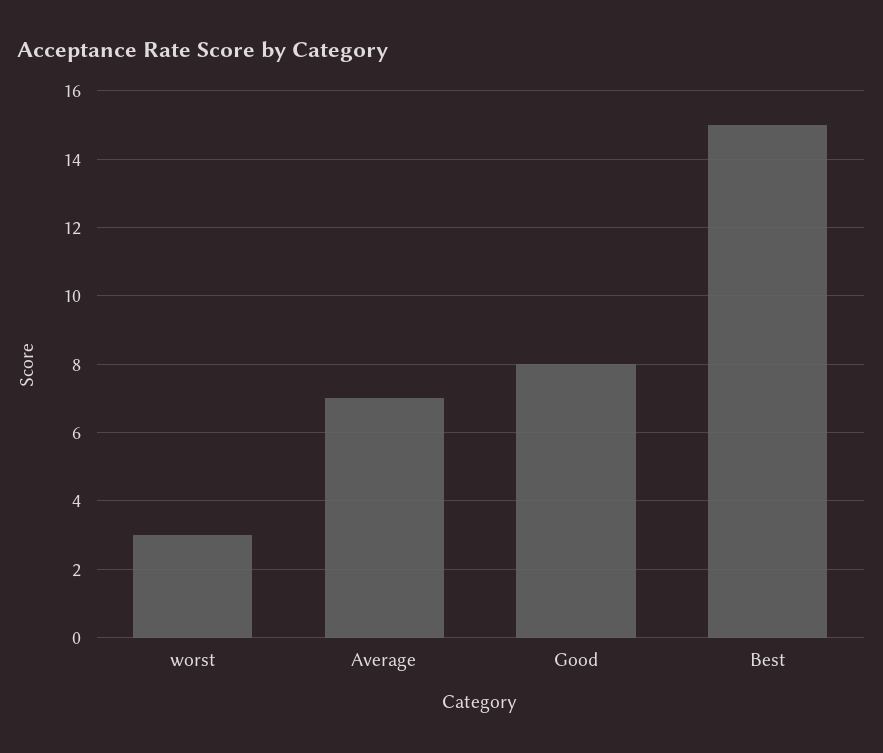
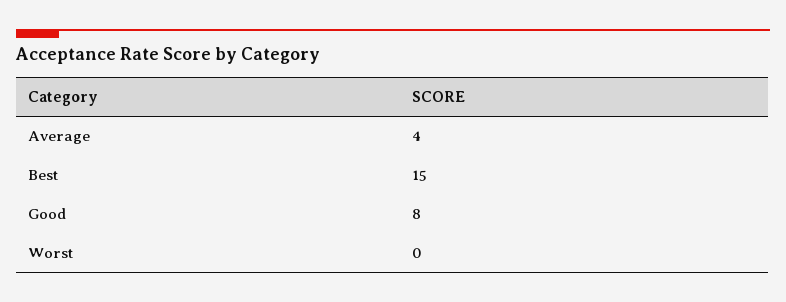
  {
-   "worst": 3,
+   "worst": 0,
-   "Average": 7,
+   "Average": 4,
    "Good": 8,
    "Best": 15
  }

